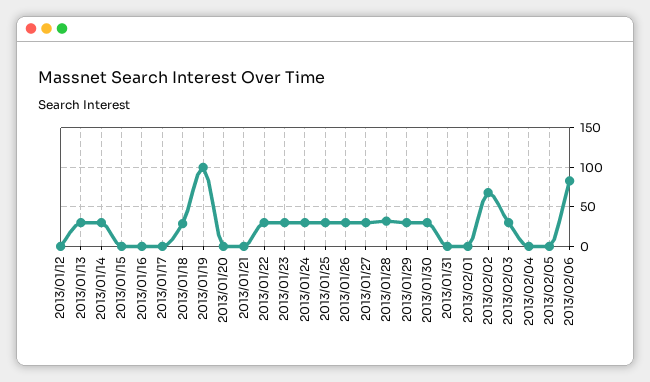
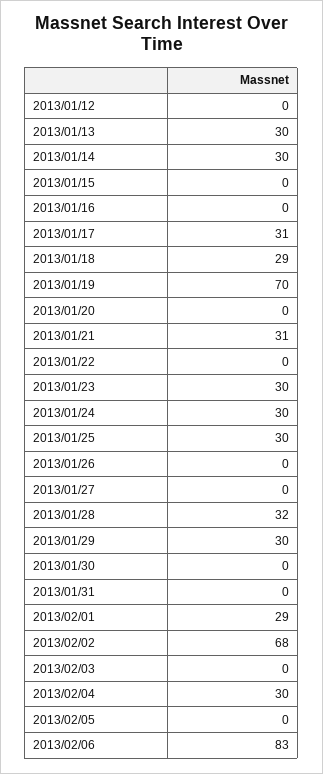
  {
    "2013/01/12": 0,
    "2013/01/13": 30,
    "2013/01/14": 30,
    "2013/01/15": 0,
    "2013/01/16": 0,
-   "2013/01/17": 0,
+   "2013/01/17": 31,
    "2013/01/18": 29,
-   "2013/01/19": 100,
+   "2013/01/19": 70,
    "2013/01/20": 0,
-   "2013/01/21": 0,
+   "2013/01/21": 31,
-   "2013/01/22": 30,
+   "2013/01/22": 0,
    "2013/01/23": 30,
    "2013/01/24": 30,
    "2013/01/25": 30,
-   "2013/01/26": 30,
+   "2013/01/26": 0,
-   "2013/01/27": 30,
+   "2013/01/27": 0,
    "2013/01/28": 32,
    "2013/01/29": 30,
-   "2013/01/30": 30,
+   "2013/01/30": 0,
    "2013/01/31": 0,
-   "2013/02/01": 0,
+   "2013/02/01": 29,
    "2013/02/02": 68,
-   "2013/02/03": 30,
+   "2013/02/03": 0,
-   "2013/02/04": 0,
+   "2013/02/04": 30,
    "2013/02/05": 0,
    "2013/02/06": 83
  }

